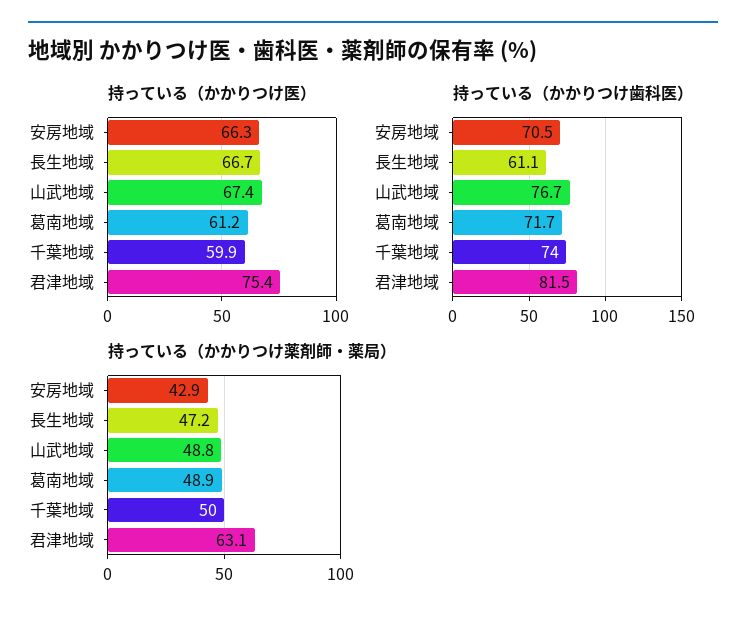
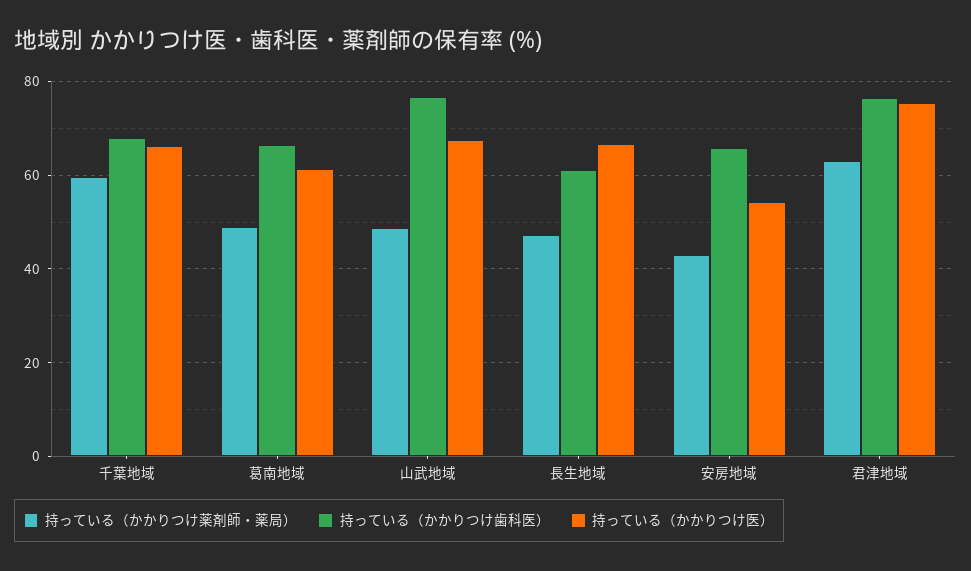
  {
    "持っている（かかりつけ医）": {
-     "安房地域": 66.3,
+     "安房地域": 54,
      "長生地域": 66.7,
      "山武地域": 67.4,
      "葛南地域": 61.2,
-     "千葉地域": 59.9,
+     "千葉地域": 66,
      "君津地域": 75.4
    },
    "持っている（かかりつけ歯科医）": {
-     "安房地域": 70.5,
+     "安房地域": 66,
      "長生地域": 61.1,
      "山武地域": 76.7,
-     "葛南地域": 71.7,
+     "葛南地域": 66,
-     "千葉地域": 74,
+     "千葉地域": 68,
-     "君津地域": 81.5
+     "君津地域": 76
    },
    "持っている（かかりつけ薬剤師・薬局）": {
      "安房地域": 42.9,
      "長生地域": 47.2,
      "山武地域": 48.8,
      "葛南地域": 48.9,
-     "千葉地域": 50,
+     "千葉地域": 60,
      "君津地域": 63.1
    }
  }

